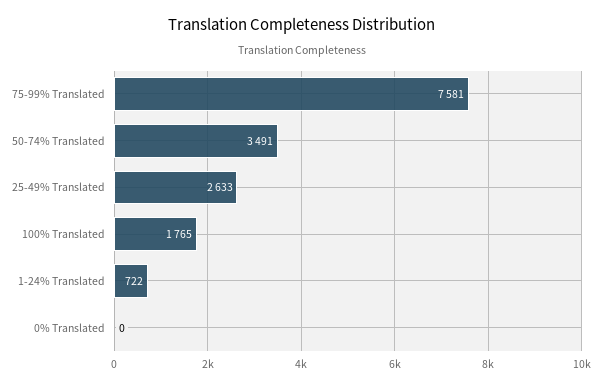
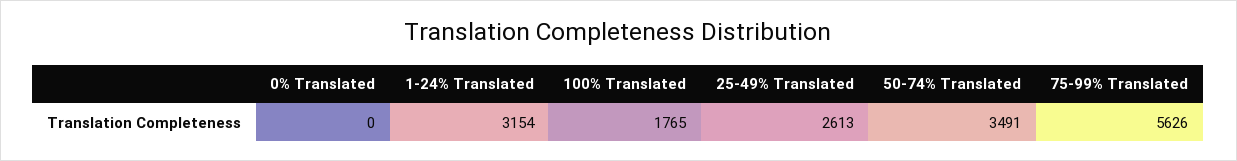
  {
-   "75-99% Translated": 7581,
+   "75-99% Translated": 5626,
    "50-74% Translated": 3491,
-   "25-49% Translated": 2633,
+   "25-49% Translated": 2613,
    "100% Translated": 1765,
-   "1-24% Translated": 722,
+   "1-24% Translated": 3154,
    "0% Translated": 0
  }

